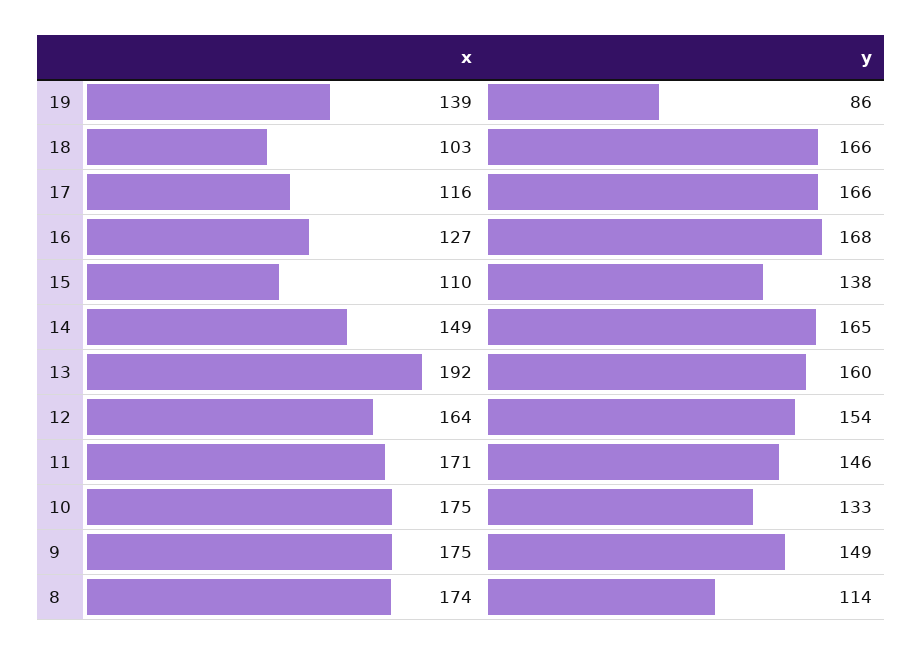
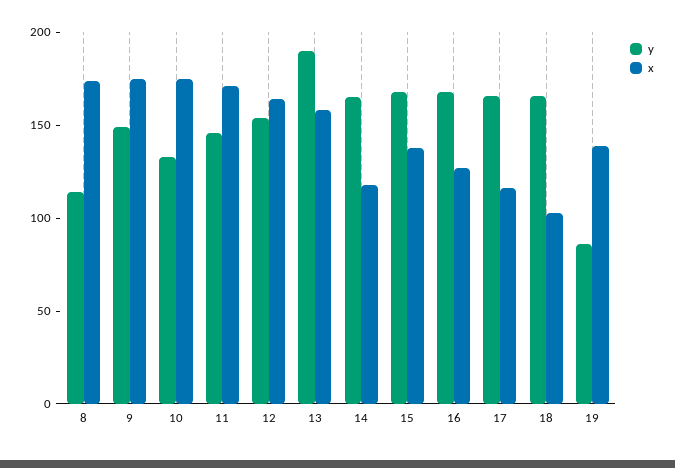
  {
    "x": {
      "19": 139,
      "18": 103,
      "17": 116,
      "16": 127,
-     "15": 110,
+     "15": 140,
-     "14": 149,
+     "14": 120,
-     "13": 192,
+     "13": 160,
      "12": 164,
      "11": 171,
      "10": 175,
      "9": 175,
      "8": 174
    },
    "y": {
      "19": 86,
      "18": 166,
      "17": 166,
      "16": 168,
-     "15": 138,
+     "15": 170,
      "14": 165,
-     "13": 160,
+     "13": 190,
      "12": 154,
      "11": 146,
      "10": 133,
      "9": 149,
      "8": 114
    }
  }

